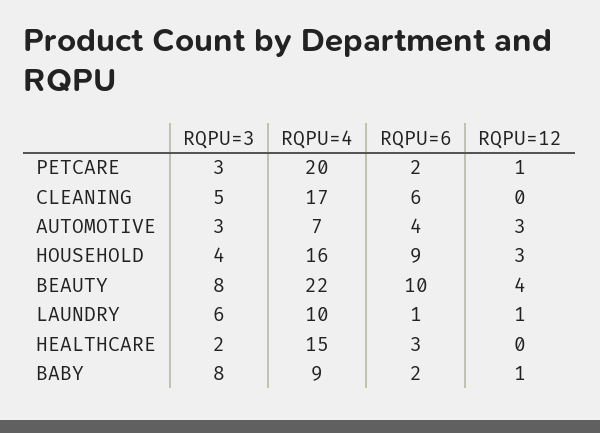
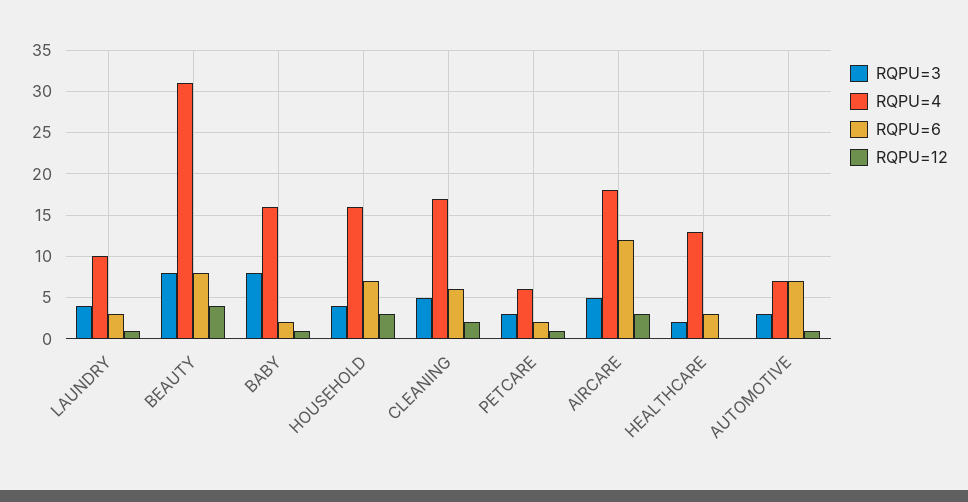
  {
    "RQPU=3": {
      "PETCARE": 3,
      "CLEANING": 5,
      "AUTOMOTIVE": 3,
      "HOUSEHOLD": 4,
      "BEAUTY": 8,
-     "LAUNDRY": 6,
+     "LAUNDRY": 4,
      "HEALTHCARE": 2,
-     "BABY": 8
+     "BABY": 8,
+     "AIRCARE": 5
    },
    "RQPU=4": {
-     "PETCARE": 20,
+     "PETCARE": 6,
      "CLEANING": 17,
      "AUTOMOTIVE": 7,
      "HOUSEHOLD": 16,
-     "BEAUTY": 22,
+     "BEAUTY": 31,
      "LAUNDRY": 10,
-     "HEALTHCARE": 15,
+     "HEALTHCARE": 13,
-     "BABY": 9
+     "BABY": 16,
+     "AIRCARE": 18
    },
    "RQPU=6": {
      "PETCARE": 2,
      "CLEANING": 6,
-     "AUTOMOTIVE": 4,
+     "AUTOMOTIVE": 7,
-     "HOUSEHOLD": 9,
+     "HOUSEHOLD": 7,
-     "BEAUTY": 10,
+     "BEAUTY": 8,
-     "LAUNDRY": 1,
+     "LAUNDRY": 3,
      "HEALTHCARE": 3,
-     "BABY": 2
+     "BABY": 2,
+     "AIRCARE": 12
    },
    "RQPU=12": {
      "PETCARE": 1,
-     "CLEANING": 0,
+     "CLEANING": 2,
-     "AUTOMOTIVE": 3,
+     "AUTOMOTIVE": 1,
      "HOUSEHOLD": 3,
      "BEAUTY": 4,
      "LAUNDRY": 1,
      "HEALTHCARE": 0,
-     "BABY": 1
+     "BABY": 1,
+     "AIRCARE": 3
    }
  }

